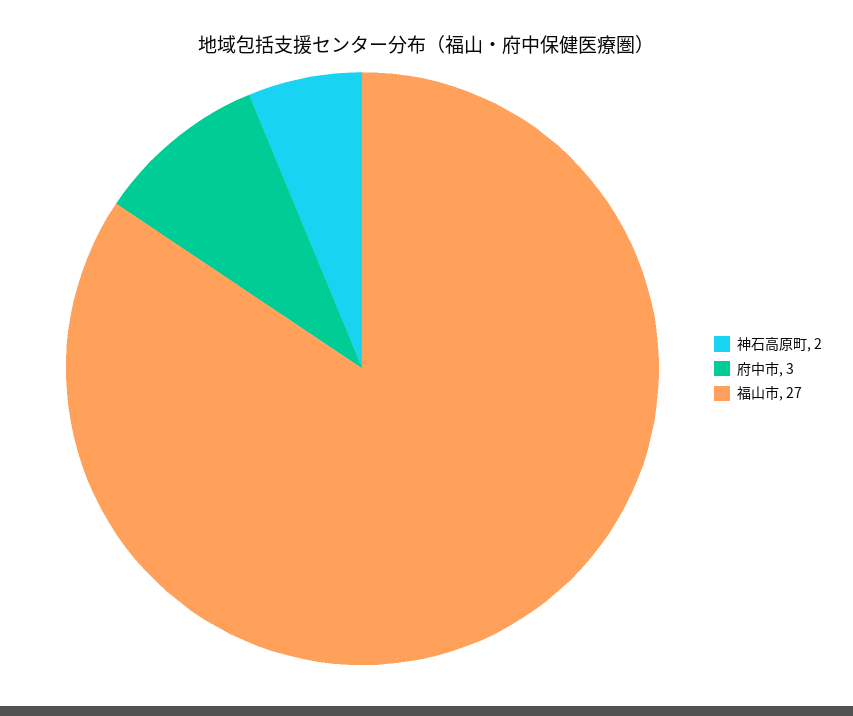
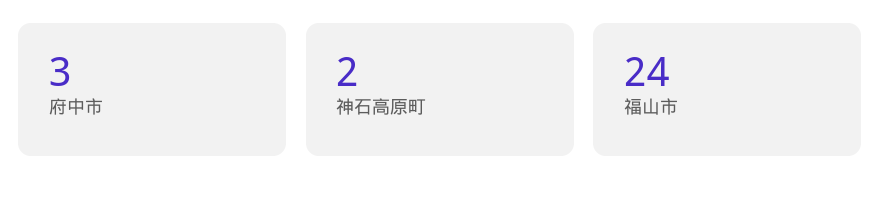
  {
    "神石高原町": 2,
    "府中市": 3,
-   "福山市": 27
+   "福山市": 24
  }

